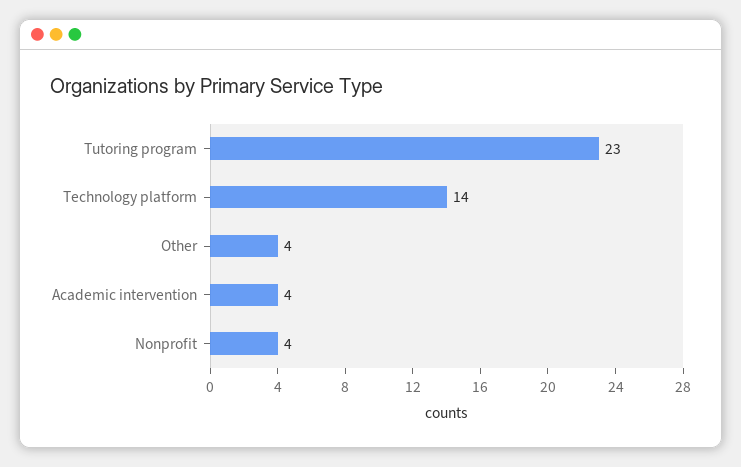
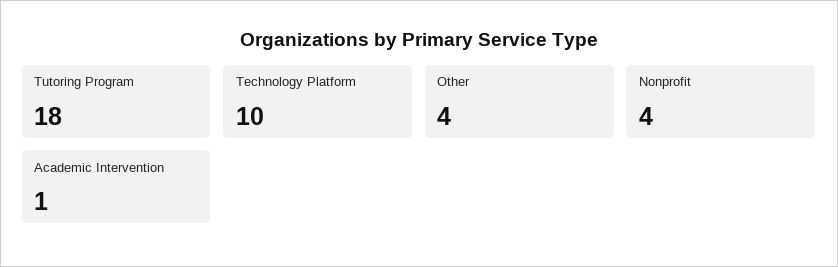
  {
-   "Tutoring program": 23,
+   "Tutoring program": 18,
-   "Technology platform": 14,
+   "Technology platform": 10,
    "Other": 4,
-   "Academic intervention": 4,
+   "Academic intervention": 1,
    "Nonprofit": 4
  }

